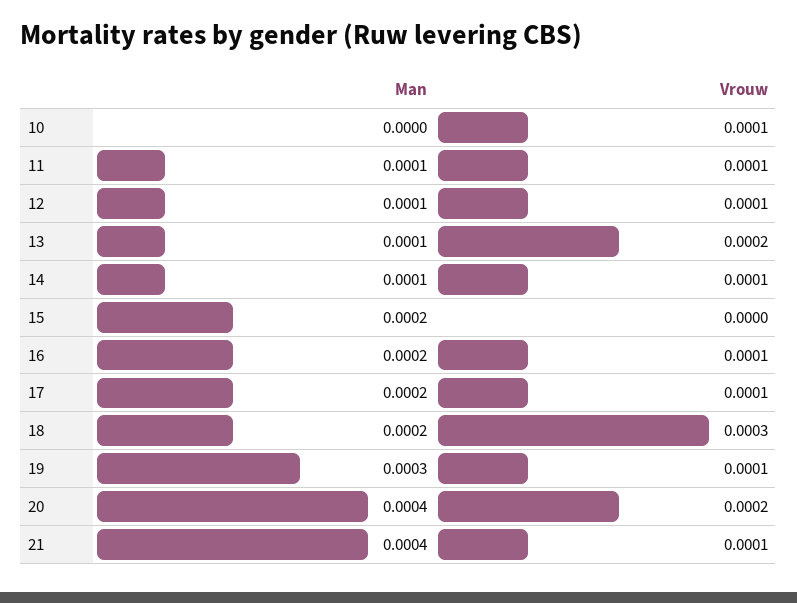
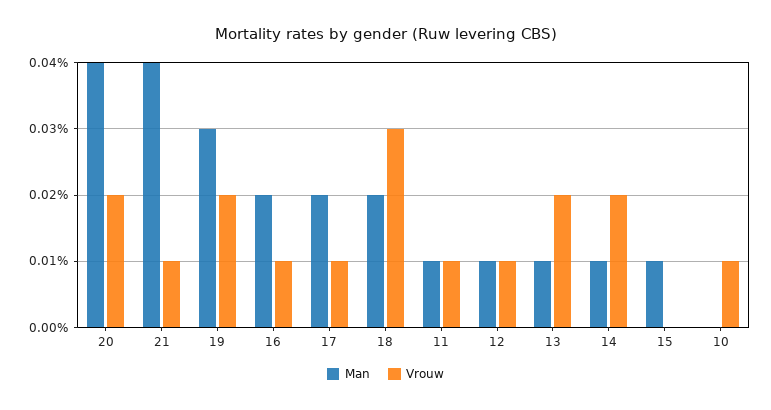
  {
    "Man": {
      "10": 0,
      "11": 0.0001,
      "12": 0.0001,
      "13": 0.0001,
      "14": 0.0001,
-     "15": 0.0002,
+     "15": 0.0001,
      "16": 0.0002,
      "17": 0.0002,
      "18": 0.0002,
      "19": 0.0003,
      "20": 0.0004,
      "21": 0.0004
    },
    "Vrouw": {
      "10": 0.0001,
      "11": 0.0001,
      "12": 0.0001,
      "13": 0.0002,
-     "14": 0.0001,
+     "14": 0.0002,
      "15": 0,
      "16": 0.0001,
      "17": 0.0001,
      "18": 0.0003,
-     "19": 0.0001,
+     "19": 0.0002,
      "20": 0.0002,
      "21": 0.0001
    }
  }

